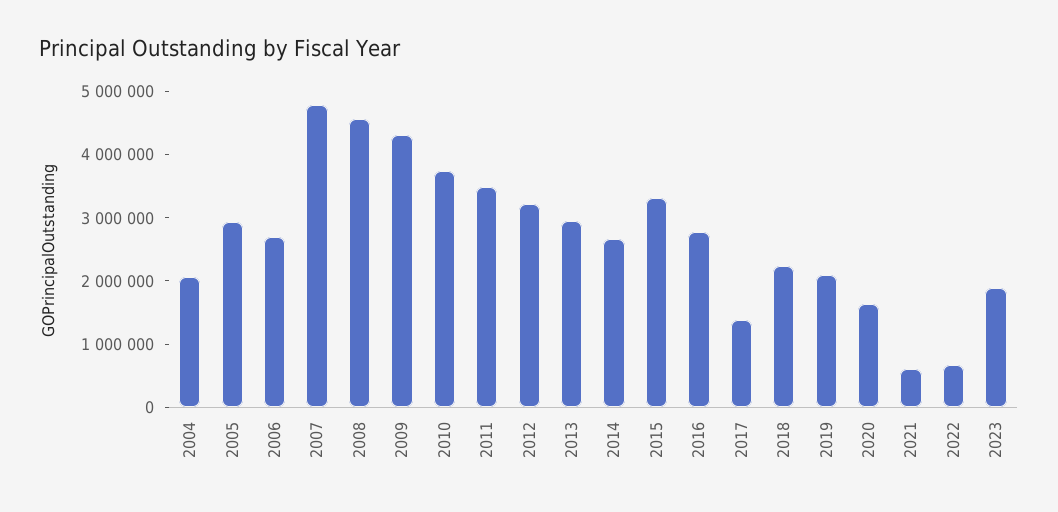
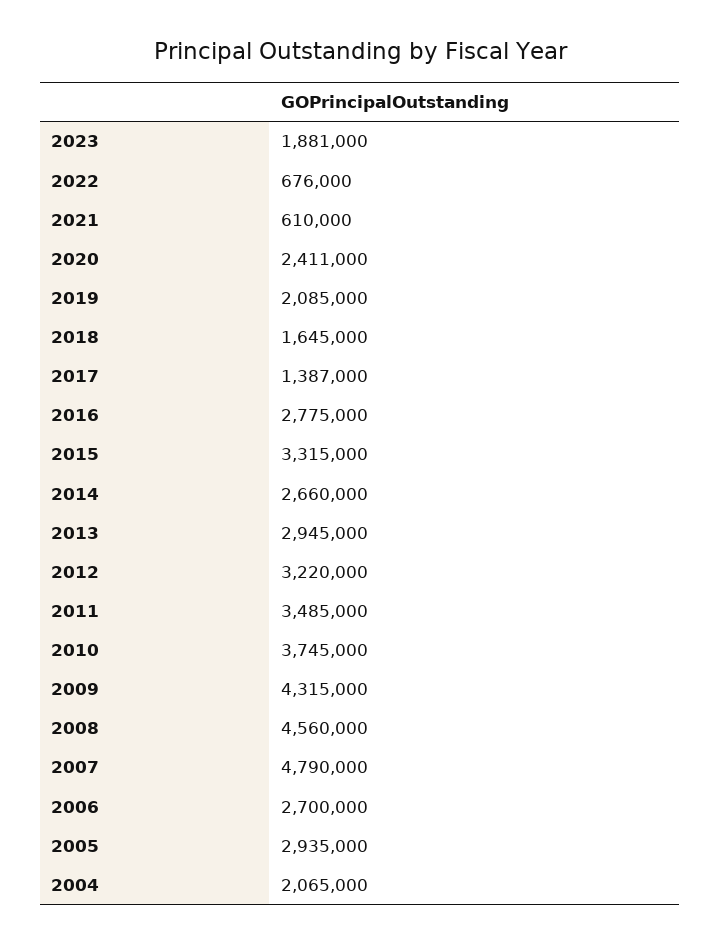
  {
    "2004": 2065000,
    "2005": 2935000,
    "2006": 2700000,
    "2007": 4790000,
    "2008": 4560000,
    "2009": 4315000,
    "2010": 3745000,
    "2011": 3485000,
    "2012": 3220000,
    "2013": 2945000,
    "2014": 2660000,
    "2015": 3315000,
    "2016": 2775000,
    "2017": 1387000,
-   "2018": 2200000,
+   "2018": 1645000,
    "2019": 2085000,
-   "2020": 1600000,
+   "2020": 2411000,
    "2021": 610000,
    "2022": 676000,
    "2023": 1881000
  }

